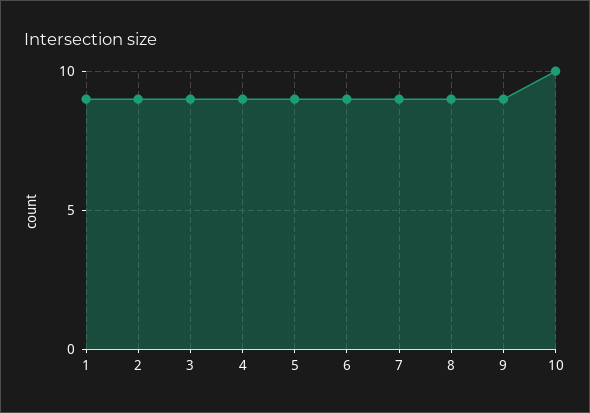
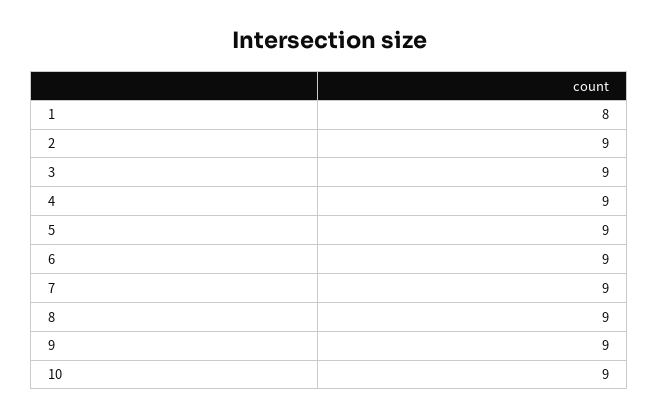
  {
-   "1": 9,
+   "1": 8,
    "2": 9,
    "3": 9,
    "4": 9,
    "5": 9,
    "6": 9,
    "7": 9,
    "8": 9,
    "9": 9,
-   "10": 10
+   "10": 9
  }

